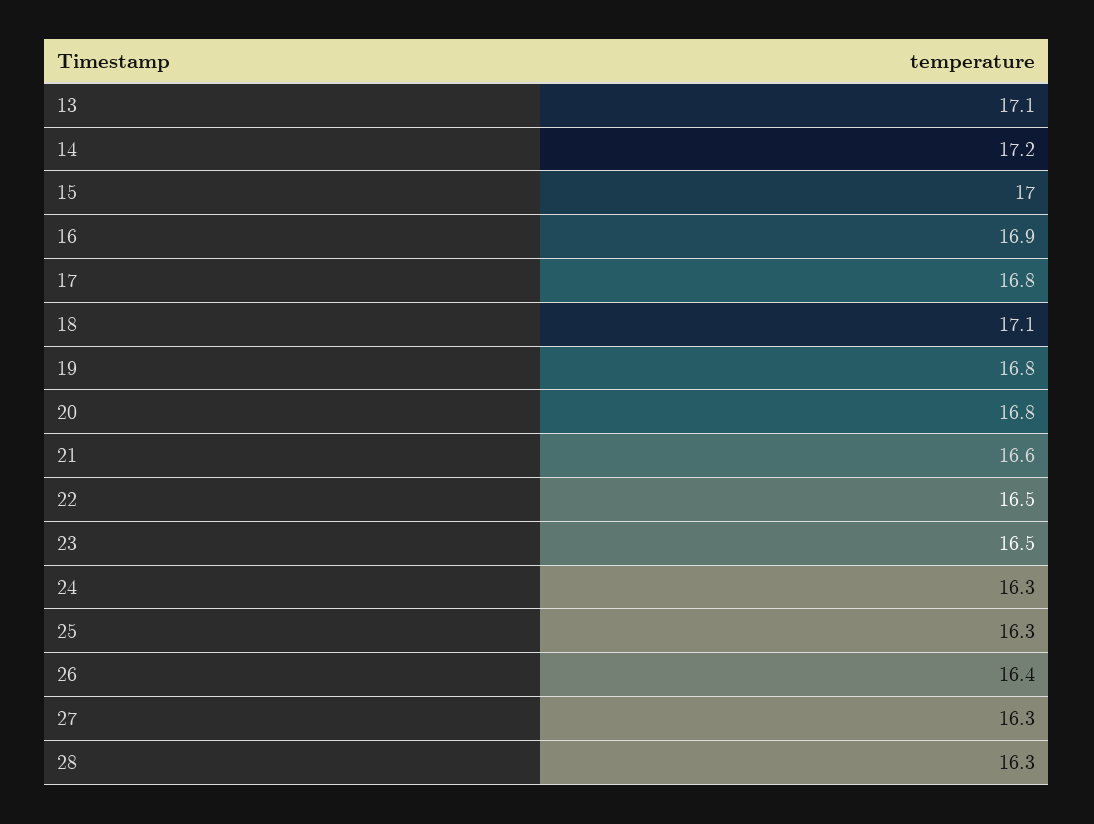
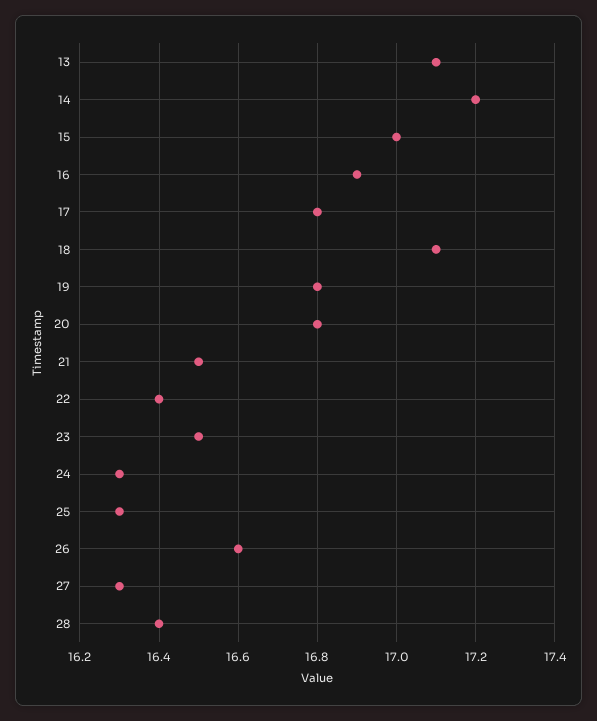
  {
    "13": 17.1,
    "14": 17.2,
    "15": 17,
    "16": 16.9,
    "17": 16.8,
    "18": 17.1,
    "19": 16.8,
    "20": 16.8,
-   "21": 16.6,
+   "21": 16.5,
-   "22": 16.5,
+   "22": 16.4,
    "23": 16.5,
    "24": 16.3,
    "25": 16.3,
-   "26": 16.4,
+   "26": 16.6,
    "27": 16.3,
-   "28": 16.3
+   "28": 16.4
  }

